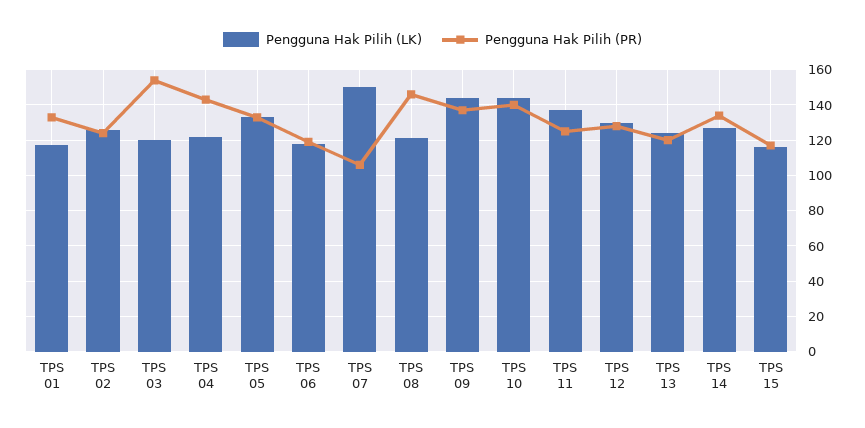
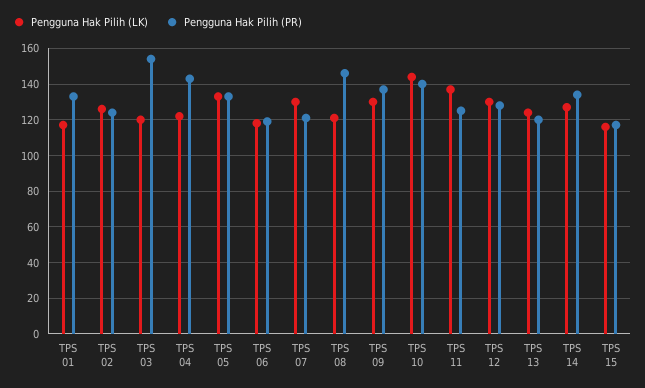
  {
    "Pengguna Hak Pilih (LK)": {
      "TPS 01": 115,
      "TPS 02": 125,
      "TPS 03": 120,
      "TPS 04": 120,
      "TPS 05": 135,
      "TPS 06": 120,
-     "TPS 07": 150,
+     "TPS 07": 130,
      "TPS 08": 120,
-     "TPS 09": 145,
+     "TPS 09": 130,
      "TPS 10": 145,
      "TPS 11": 135,
      "TPS 12": 130,
      "TPS 13": 125,
      "TPS 14": 125,
      "TPS 15": 115
    },
    "Pengguna Hak Pilih (PR)": {
      "TPS 01": 135,
      "TPS 02": 125,
      "TPS 03": 155,
      "TPS 04": 145,
      "TPS 05": 135,
      "TPS 06": 120,
-     "TPS 07": 105,
+     "TPS 07": 120,
      "TPS 08": 145,
      "TPS 09": 135,
      "TPS 10": 140,
      "TPS 11": 125,
      "TPS 12": 130,
      "TPS 13": 120,
      "TPS 14": 135,
      "TPS 15": 115
    }
  }

